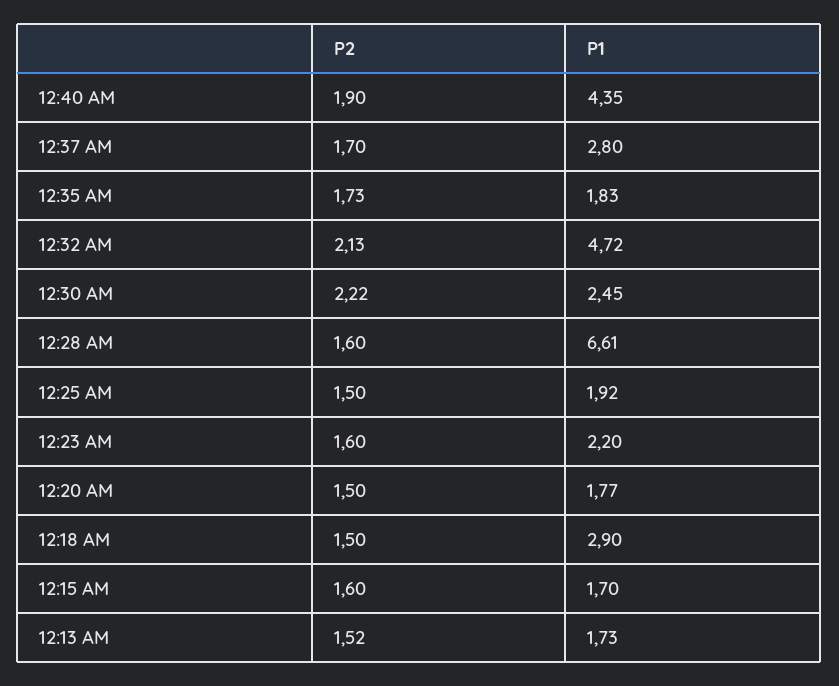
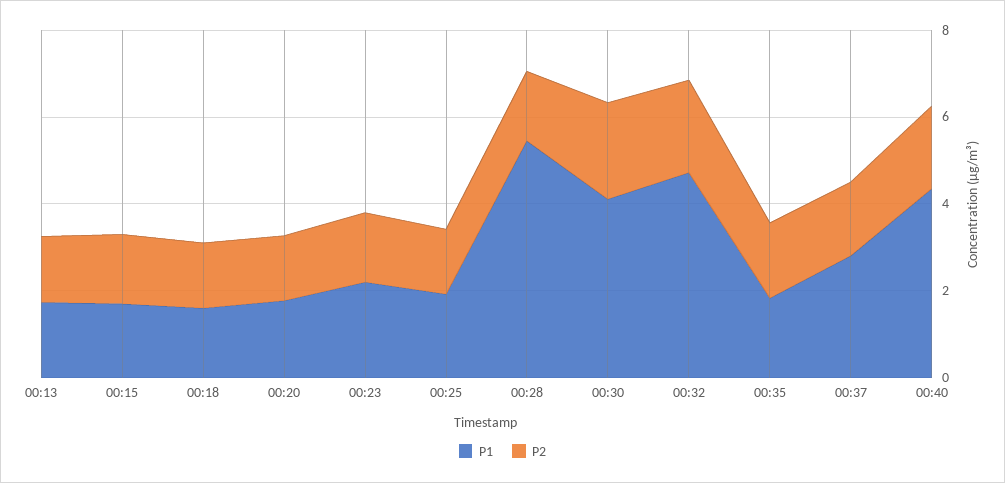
  {
    "P2": {
      "12:40 AM": 1.9,
      "12:37 AM": 1.7,
      "12:35 AM": 1.73,
      "12:32 AM": 2.13,
      "12:30 AM": 2.22,
      "12:28 AM": 1.6,
      "12:25 AM": 1.5,
      "12:23 AM": 1.6,
      "12:20 AM": 1.5,
      "12:18 AM": 1.5,
      "12:15 AM": 1.6,
      "12:13 AM": 1.52
    },
    "P1": {
      "12:40 AM": 4.35,
      "12:37 AM": 2.8,
      "12:35 AM": 1.83,
      "12:32 AM": 4.72,
-     "12:30 AM": 2.45,
+     "12:30 AM": 4,
-     "12:28 AM": 6.61,
+     "12:28 AM": 5.5,
      "12:25 AM": 1.92,
      "12:23 AM": 2.2,
      "12:20 AM": 1.77,
-     "12:18 AM": 2.9,
+     "12:18 AM": 1.5,
      "12:15 AM": 1.7,
      "12:13 AM": 1.73
    }
  }

